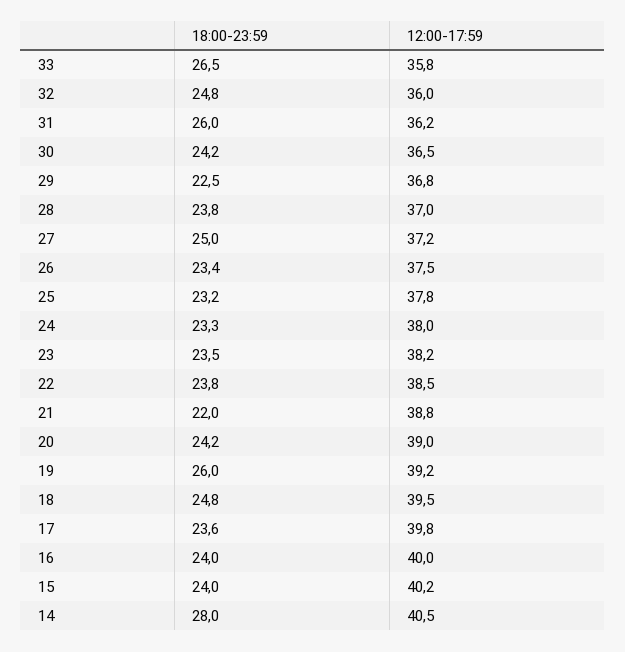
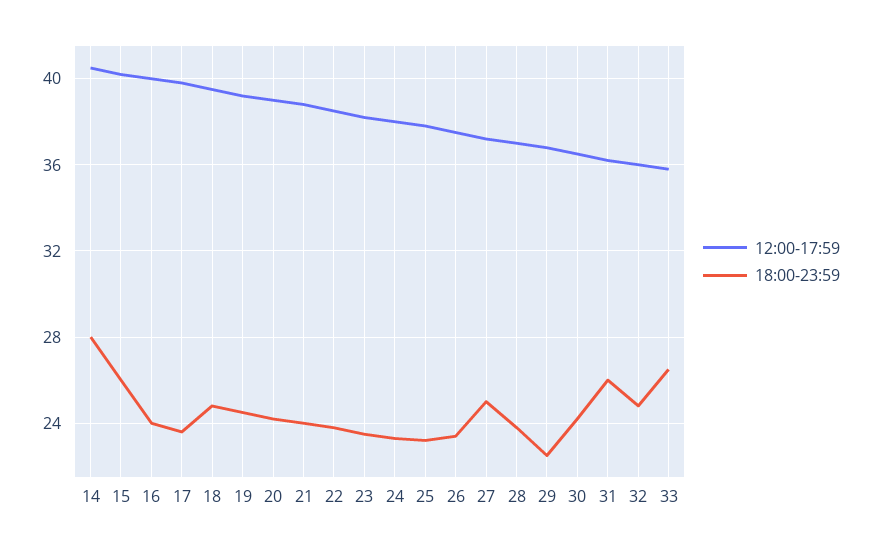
  {
    "18:00-23:59": {
      "33": 26.5,
      "32": 24.8,
      "31": 26,
      "30": 24.2,
      "29": 22.5,
      "28": 23.8,
      "27": 25,
      "26": 23.4,
      "25": 23.2,
      "24": 23.3,
      "23": 23.5,
      "22": 23.8,
-     "21": 22,
+     "21": 24,
      "20": 24.2,
-     "19": 26,
+     "19": 24.5,
      "18": 24.8,
      "17": 23.6,
      "16": 24,
-     "15": 24,
+     "15": 26,
      "14": 28
    },
    "12:00-17:59": {
      "33": 35.8,
      "32": 36,
      "31": 36.2,
      "30": 36.5,
      "29": 36.8,
      "28": 37,
      "27": 37.2,
      "26": 37.5,
      "25": 37.8,
      "24": 38,
      "23": 38.2,
      "22": 38.5,
      "21": 38.8,
      "20": 39,
      "19": 39.2,
      "18": 39.5,
      "17": 39.8,
      "16": 40,
      "15": 40.2,
      "14": 40.5
    }
  }

